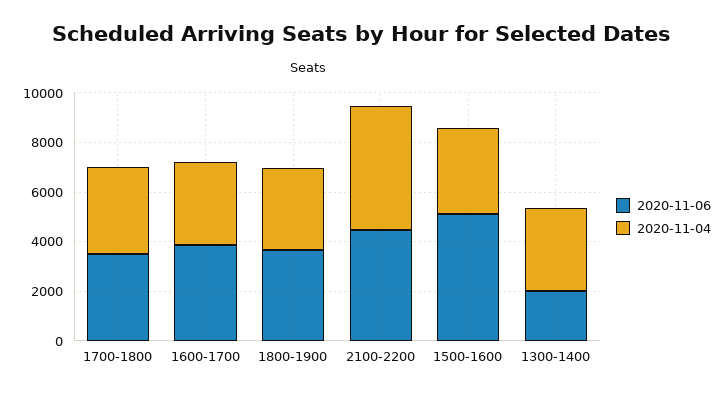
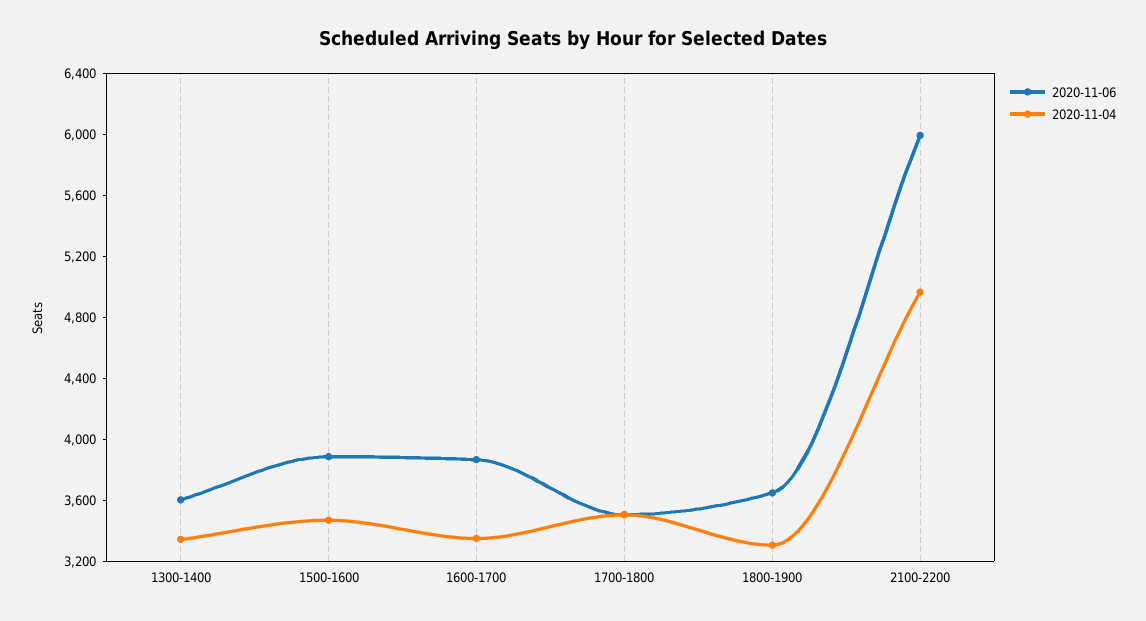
  {
    "2020-11-06": {
      "1700-1800": 3500,
      "1600-1700": 3900,
      "1800-1900": 3600,
-     "2100-2200": 4500,
+     "2100-2200": 6000,
-     "1500-1600": 5000,
+     "1500-1600": 3900,
-     "1300-1400": 2000
+     "1300-1400": 3600
    },
    "2020-11-04": {
      "1700-1800": 3500,
      "1600-1700": 3400,
      "1800-1900": 3300,
      "2100-2200": 5000,
      "1500-1600": 3500,
      "1300-1400": 3300
    }
  }

